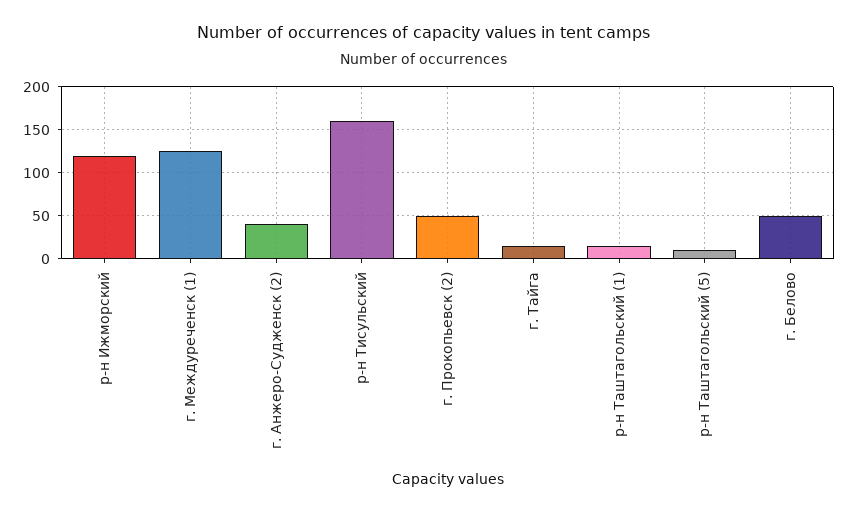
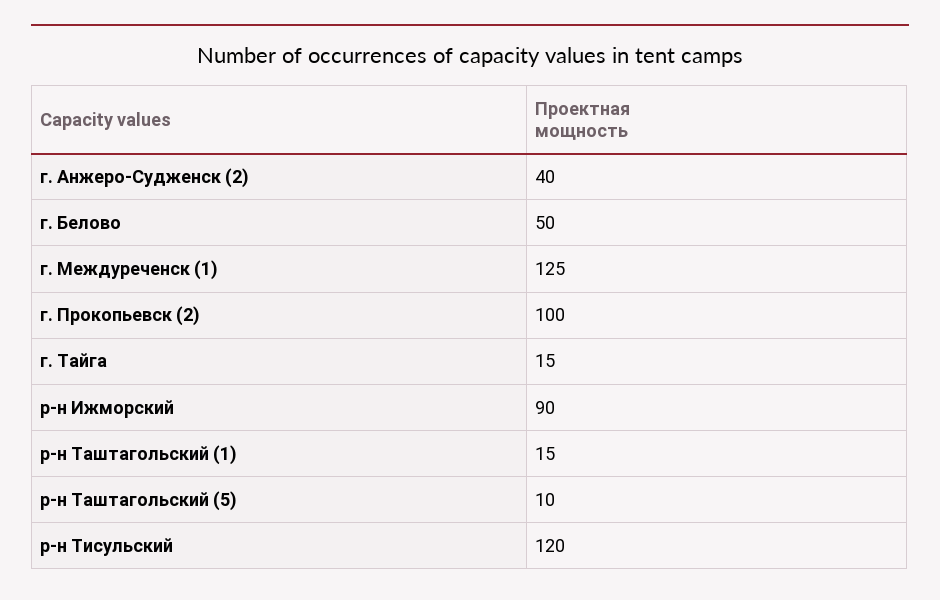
  {
-   "р-н Ижморский": 120,
+   "р-н Ижморский": 90,
    "г. Междуреченск (1)": 125,
    "г. Анжеро-Судженск (2)": 40,
-   "р-н Тисульский": 160,
+   "р-н Тисульский": 120,
-   "г. Прокопьевск (2)": 50,
+   "г. Прокопьевск (2)": 100,
    "г. Тайга": 15,
    "р-н Таштагольский (1)": 15,
    "р-н Таштагольский (5)": 10,
    "г. Белово": 50
  }

